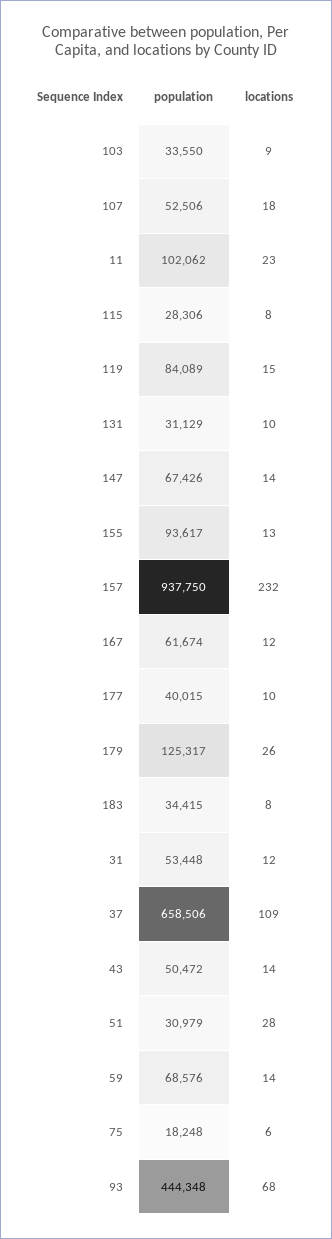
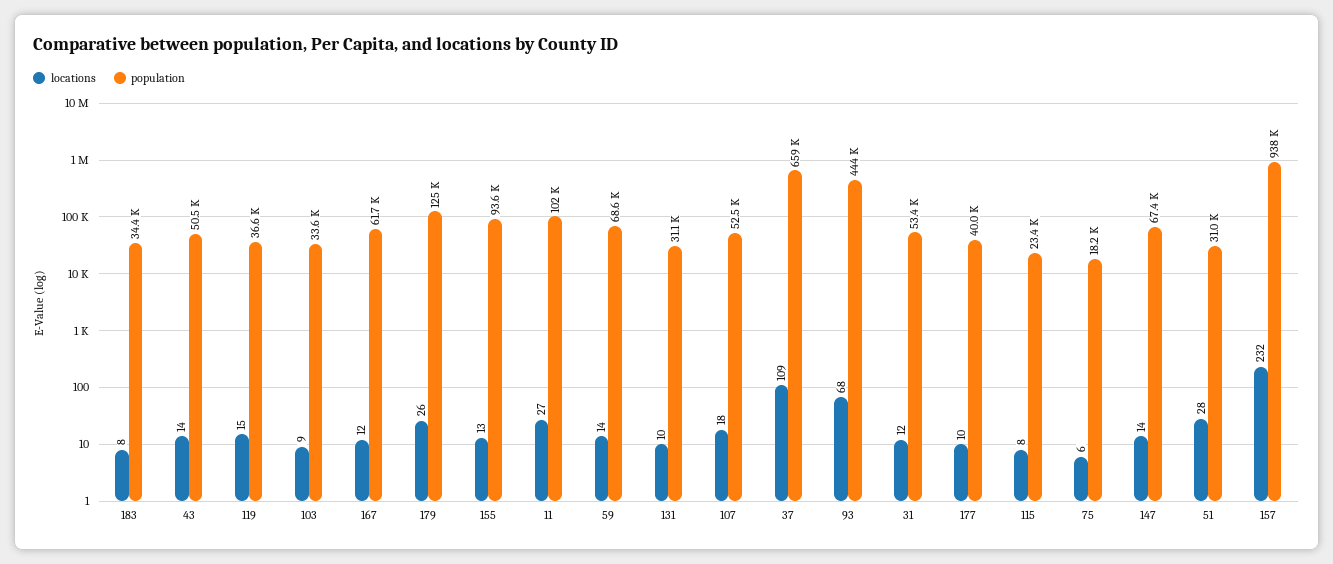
  {
    "population": {
      "103": 33550,
      "107": 52506,
      "11": 102062,
-     "115": 28306,
+     "115": 23400,
-     "119": 84089,
+     "119": 36600,
      "131": 31129,
      "147": 67426,
      "155": 93617,
      "157": 937750,
      "167": 61674,
      "177": 40015,
      "179": 125317,
      "183": 34415,
      "31": 53448,
      "37": 658506,
      "43": 50472,
      "51": 30979,
      "59": 68576,
      "75": 18248,
      "93": 444348
    },
    "locations": {
      "103": 9,
      "107": 18,
-     "11": 23,
+     "11": 27,
      "115": 8,
      "119": 15,
      "131": 10,
      "147": 14,
      "155": 13,
      "157": 232,
      "167": 12,
      "177": 10,
      "179": 26,
      "183": 8,
      "31": 12,
      "37": 109,
      "43": 14,
      "51": 28,
      "59": 14,
      "75": 6,
      "93": 68
    }
  }

